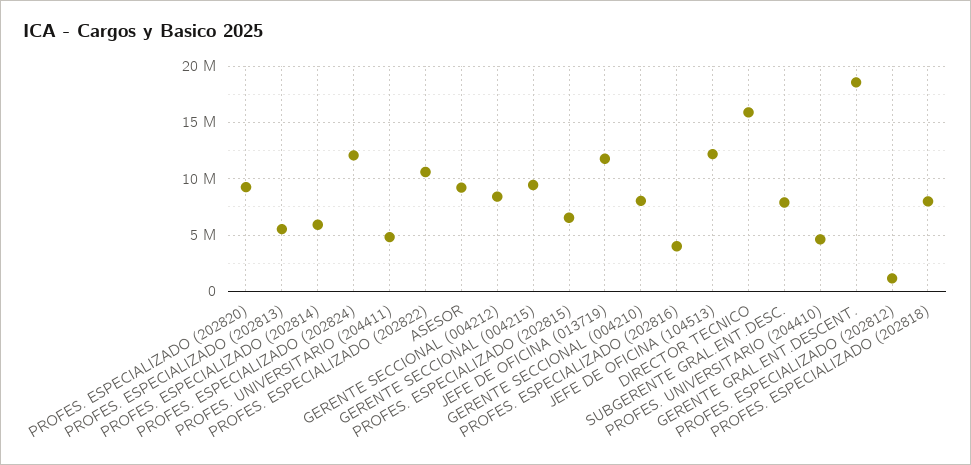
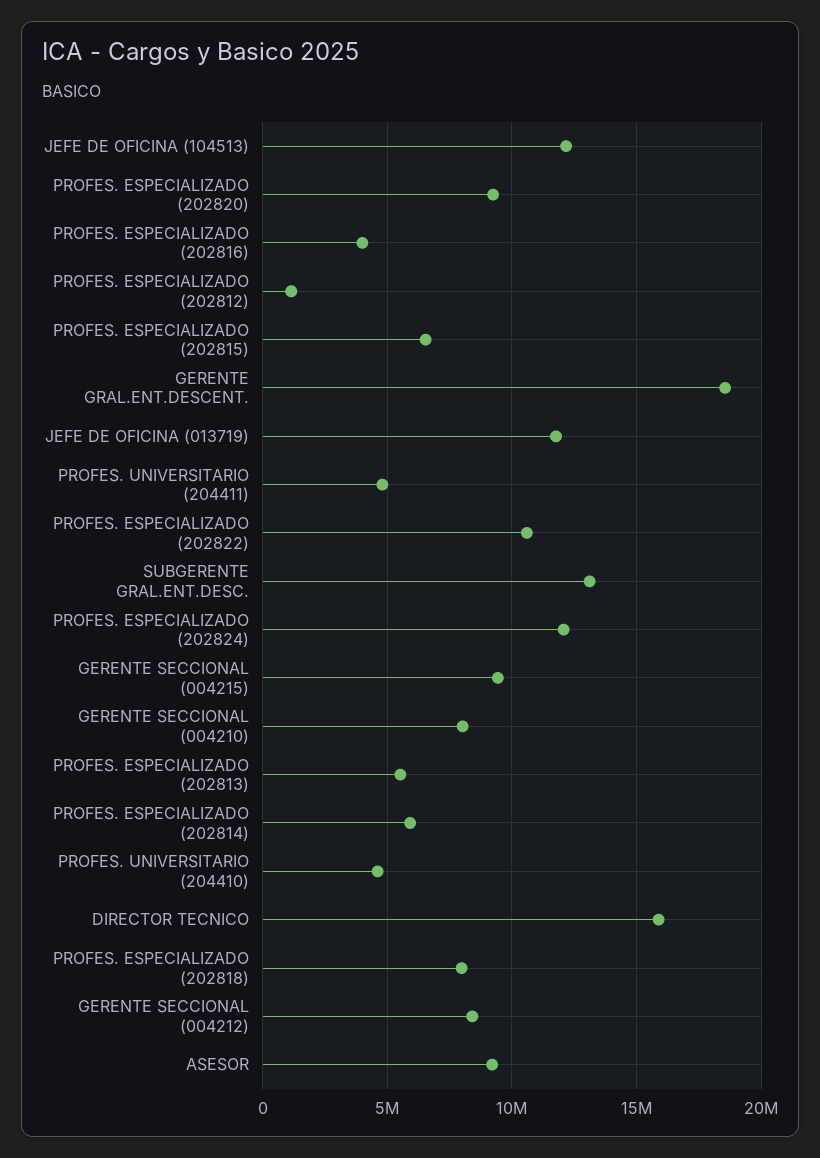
  {
    "PROFES. ESPECIALIZADO (202820)": 9000000,
    "PROFES. ESPECIALIZADO (202813)": 5500000,
    "PROFES. ESPECIALIZADO (202814)": 6000000,
    "PROFES. ESPECIALIZADO (202824)": 12000000,
    "PROFES. UNIVERSITARIO (204411)": 5000000,
    "PROFES. ESPECIALIZADO (202822)": 10500000,
    "ASESOR": 9000000,
    "GERENTE SECCIONAL (004212)": 8500000,
    "GERENTE SECCIONAL (004215)": 9500000,
    "PROFES. ESPECIALIZADO (202815)": 6500000,
    "JEFE DE OFICINA (013719)": 12000000,
    "GERENTE SECCIONAL (004210)": 8000000,
    "PROFES. ESPECIALIZADO (202816)": 4000000,
    "JEFE DE OFICINA (104513)": 12000000,
    "DIRECTOR TECNICO": 16000000,
-   "SUBGERENTE GRAL.ENT.DESC.": 8000000,
+   "SUBGERENTE GRAL.ENT.DESC.": 13000000,
    "PROFES. UNIVERSITARIO (204410)": 4500000,
    "GERENTE GRAL.ENT.DESCENT.": 18500000,
    "PROFES. ESPECIALIZADO (202812)": 1000000,
    "PROFES. ESPECIALIZADO (202818)": 8000000
  }

